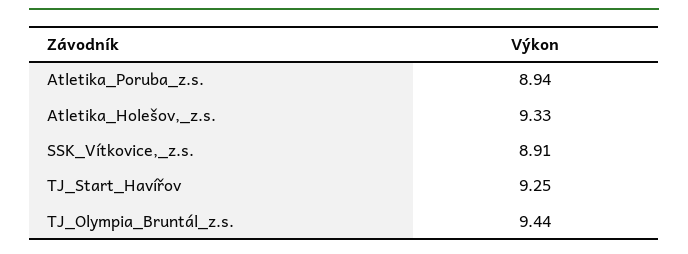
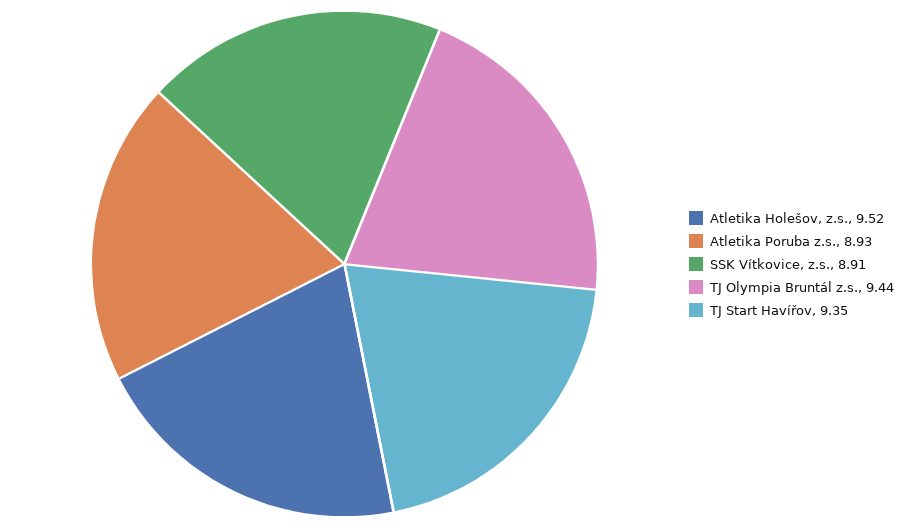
  {
-   "Atletika_Poruba_z.s.": 8.94,
+   "Atletika_Poruba_z.s.": 8.93,
-   "Atletika_Holešov,_z.s.": 9.33,
+   "Atletika_Holešov,_z.s.": 9.52,
    "SSK_Vítkovice,_z.s.": 8.91,
-   "TJ_Start_Havířov": 9.25,
+   "TJ_Start_Havířov": 9.35,
    "TJ_Olympia_Bruntál_z.s.": 9.44
  }

